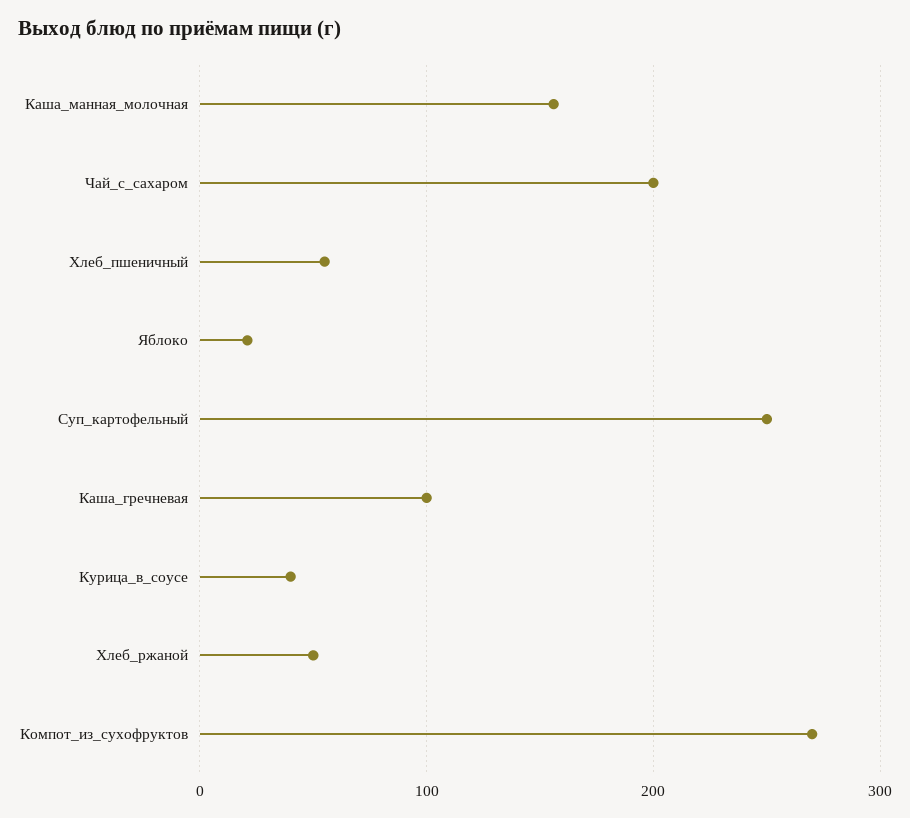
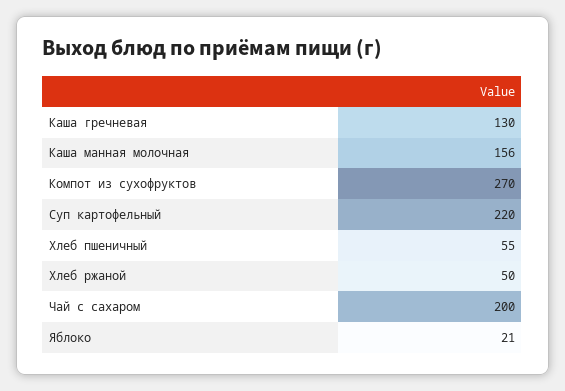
  {
    "Каша_манная_молочная": 156,
    "Чай_с_сахаром": 200,
    "Хлеб_пшеничный": 55,
    "Яблоко": 21,
-   "Суп_картофельный": 250,
+   "Суп_картофельный": 220,
-   "Каша_гречневая": 100,
+   "Каша_гречневая": 130,
-   "Курица_в_соусе": 40,
    "Хлеб_ржаной": 50,
    "Компот_из_сухофруктов": 270
  }

